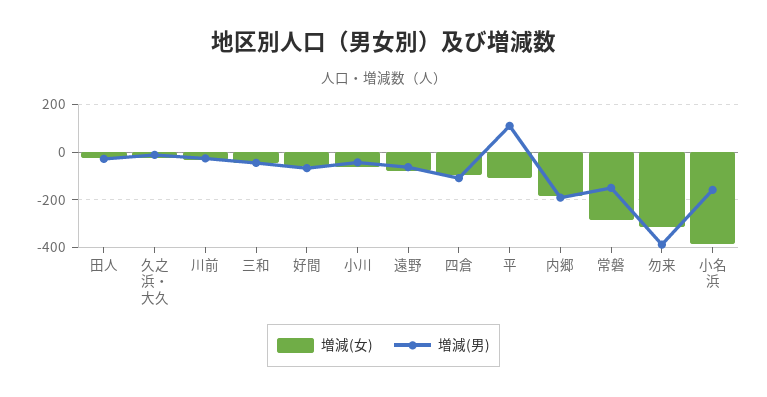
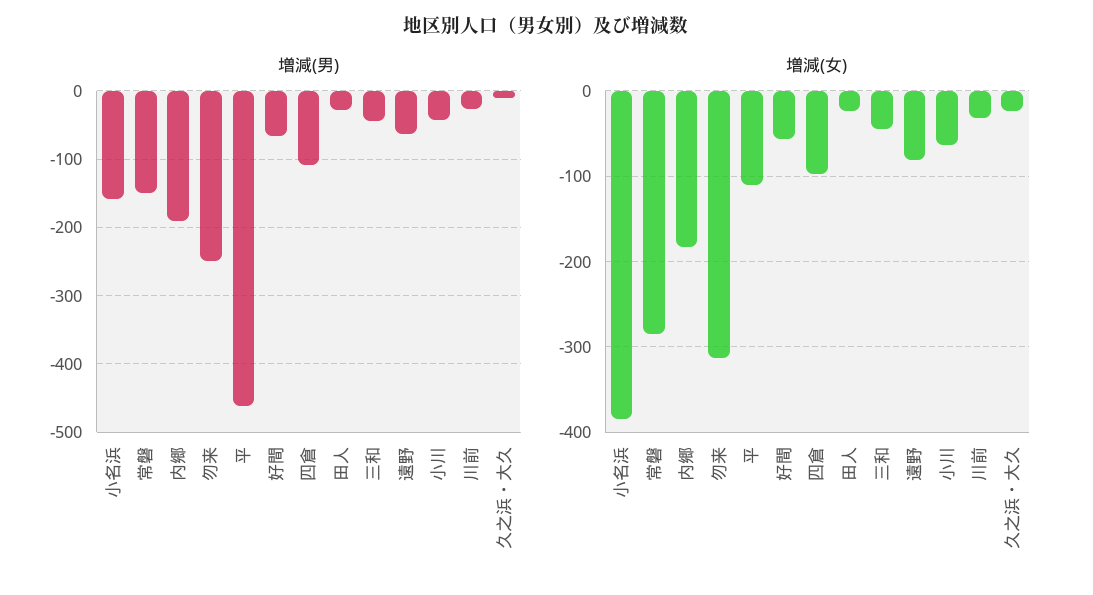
  {
    "増減(女)": {
      "田人": -20,
      "久之浜・大久": -20,
      "川前": -30,
      "三和": -50,
      "好間": -60,
      "小川": -60,
      "遠野": -80,
      "四倉": -100,
      "平": -110,
      "内郷": -180,
      "常磐": -290,
      "勿来": -310,
      "小名浜": -390
    },
    "増減(男)": {
      "田人": -30,
      "久之浜・大久": -10,
      "川前": -30,
      "三和": -50,
      "好間": -70,
      "小川": -40,
      "遠野": -60,
      "四倉": -110,
-     "平": 100,
+     "平": -460,
      "内郷": -190,
      "常磐": -150,
-     "勿来": -400,
+     "勿来": -250,
      "小名浜": -160
    }
  }

